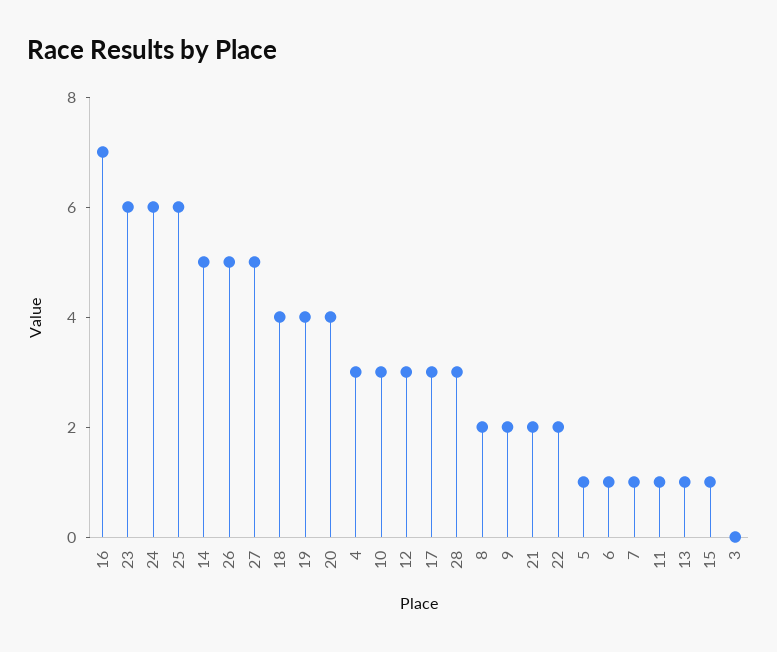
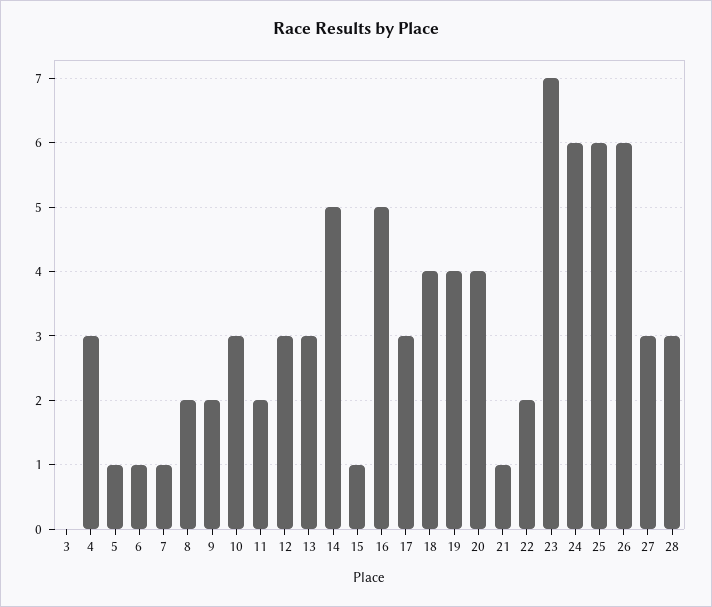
  {
-   "16": 7,
+   "16": 5,
-   "23": 6,
+   "23": 7,
    "24": 6,
    "25": 6,
    "14": 5,
-   "26": 5,
+   "26": 6,
-   "27": 5,
+   "27": 3,
    "18": 4,
    "19": 4,
    "20": 4,
    "4": 3,
    "10": 3,
    "12": 3,
    "17": 3,
    "28": 3,
    "8": 2,
    "9": 2,
-   "21": 2,
+   "21": 1,
    "22": 2,
    "5": 1,
    "6": 1,
    "7": 1,
-   "11": 1,
+   "11": 2,
-   "13": 1,
+   "13": 3,
    "15": 1,
    "3": 0
  }

